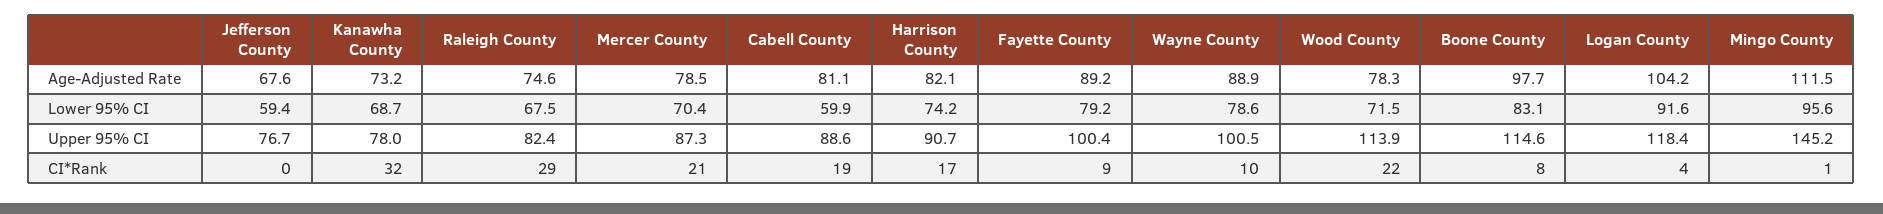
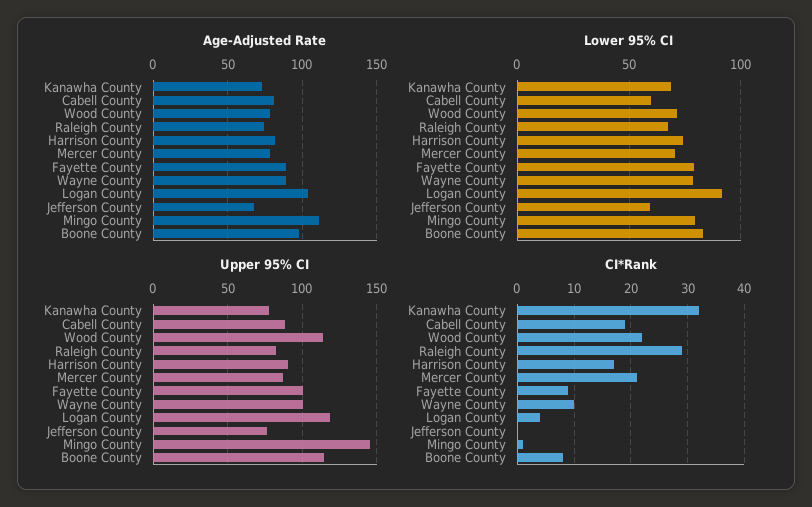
  {
    "Age-Adjusted Rate": {
      "Jefferson County": 67.6,
      "Kanawha County": 73.2,
      "Raleigh County": 74.6,
      "Mercer County": 78.5,
      "Cabell County": 81.1,
      "Harrison County": 82.1,
      "Fayette County": 89.2,
      "Wayne County": 88.9,
      "Wood County": 78.3,
      "Boone County": 97.7,
      "Logan County": 104.2,
      "Mingo County": 111.5
    },
    "Lower 95% CI": {
      "Jefferson County": 59.4,
      "Kanawha County": 68.7,
      "Raleigh County": 67.5,
      "Mercer County": 70.4,
      "Cabell County": 59.9,
      "Harrison County": 74.2,
      "Fayette County": 79.2,
      "Wayne County": 78.6,
      "Wood County": 71.5,
      "Boone County": 83.1,
      "Logan County": 91.6,
-     "Mingo County": 95.6
+     "Mingo County": 80
    },
    "Upper 95% CI": {
      "Jefferson County": 76.7,
      "Kanawha County": 78,
      "Raleigh County": 82.4,
      "Mercer County": 87.3,
      "Cabell County": 88.6,
      "Harrison County": 90.7,
      "Fayette County": 100.4,
      "Wayne County": 100.5,
      "Wood County": 113.9,
      "Boone County": 114.6,
      "Logan County": 118.4,
      "Mingo County": 145.2
    },
    "CI*Rank": {
      "Jefferson County": 0,
      "Kanawha County": 32,
      "Raleigh County": 29,
      "Mercer County": 21,
      "Cabell County": 19,
      "Harrison County": 17,
      "Fayette County": 9,
      "Wayne County": 10,
      "Wood County": 22,
      "Boone County": 8,
      "Logan County": 4,
      "Mingo County": 1
    }
  }

